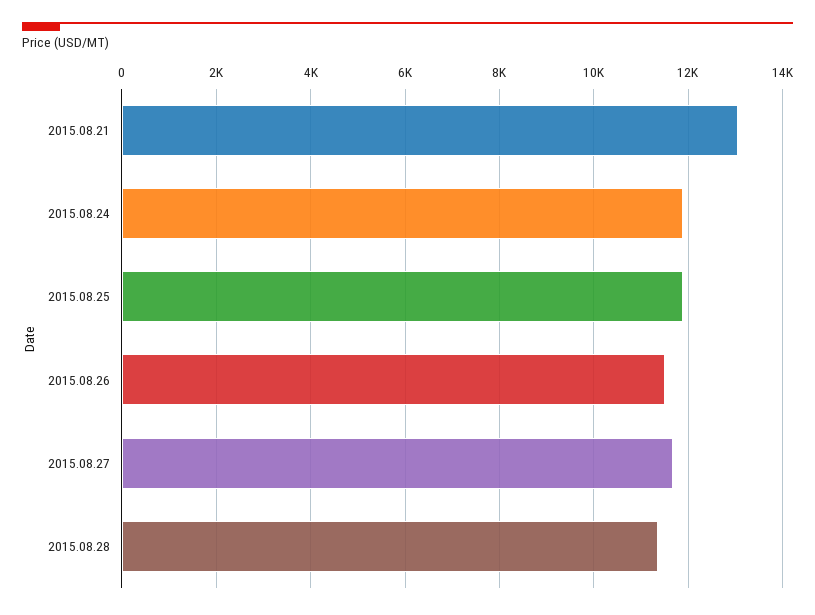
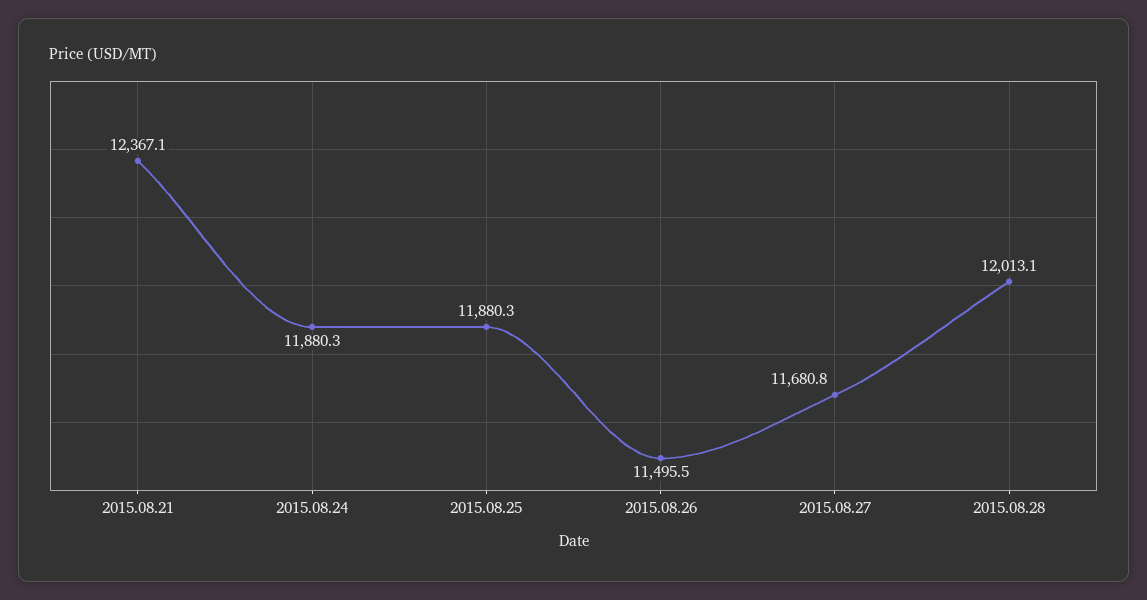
  {
-   "2015.08.21": 13000,
+   "2015.08.21": 12367.1,
    "2015.08.24": 11880.3,
    "2015.08.25": 11880.3,
    "2015.08.26": 11495.5,
    "2015.08.27": 11680.8,
-   "2015.08.28": 11400
+   "2015.08.28": 12013.1
  }

